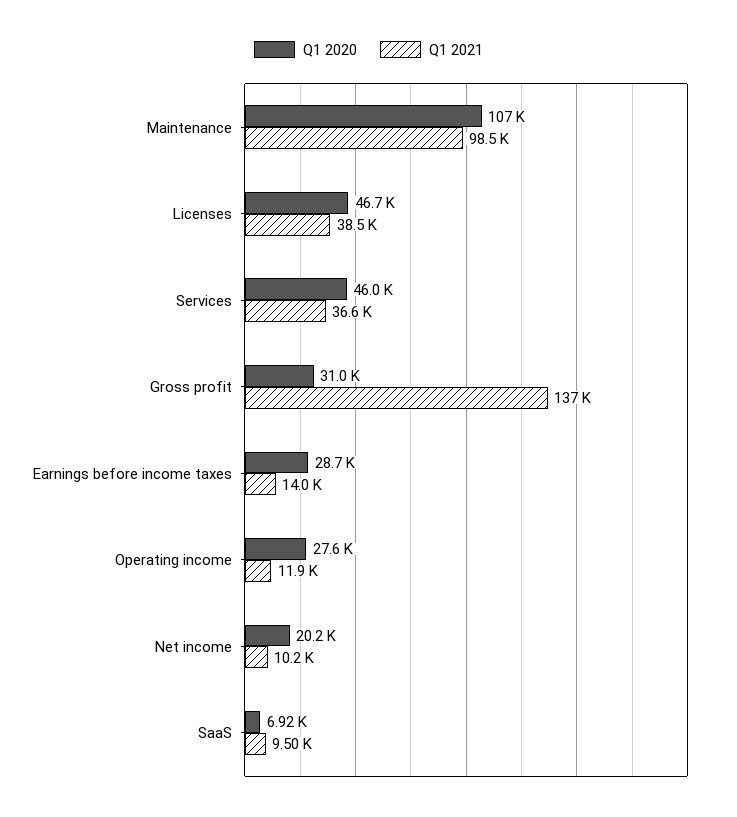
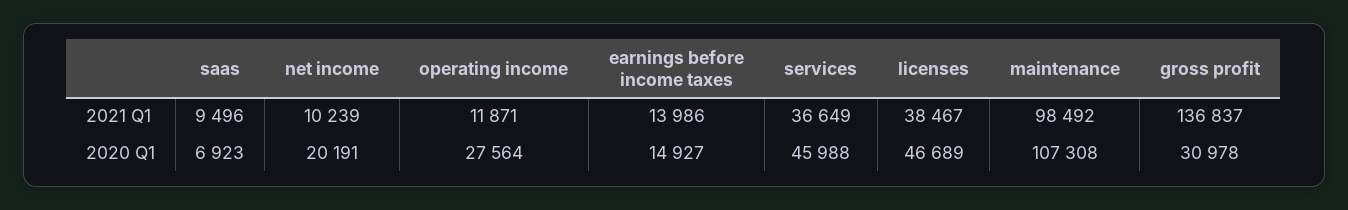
  {
    "Q1 2020": {
      "Maintenance": 107308,
      "Licenses": 46689,
      "Services": 45988,
      "Gross profit": 30978,
-     "Earnings before income taxes": 28700,
+     "Earnings before income taxes": 14927,
      "Operating income": 27564,
      "Net income": 20191,
      "SaaS": 6923
    },
    "Q1 2021": {
      "Maintenance": 98492,
      "Licenses": 38467,
      "Services": 36649,
      "Gross profit": 136837,
      "Earnings before income taxes": 13986,
      "Operating income": 11871,
      "Net income": 10239,
      "SaaS": 9496
    }
  }

